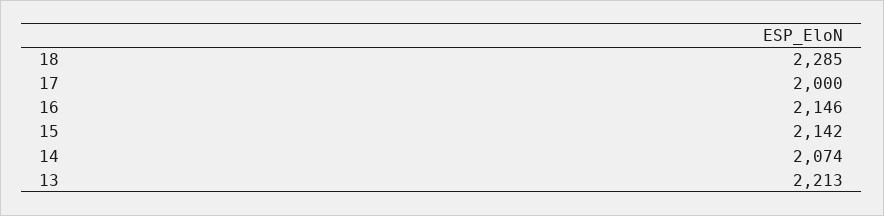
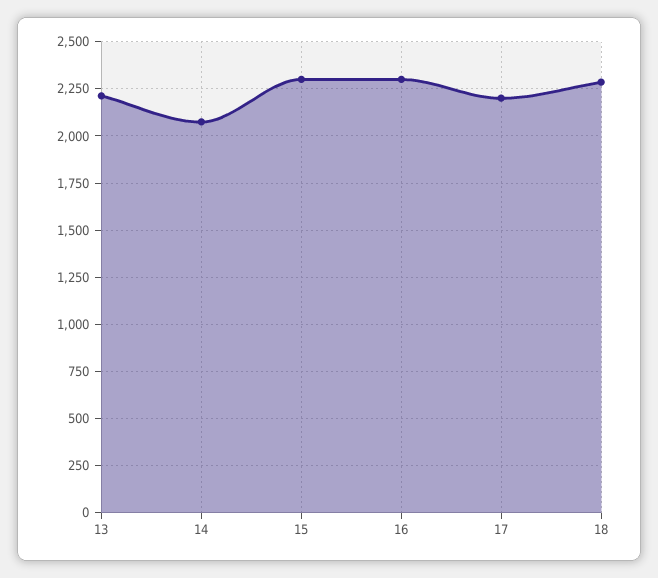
  {
    "18": 2285,
-   "17": 2000,
+   "17": 2200,
-   "16": 2146,
+   "16": 2300,
-   "15": 2142,
+   "15": 2300,
    "14": 2074,
    "13": 2213
  }

